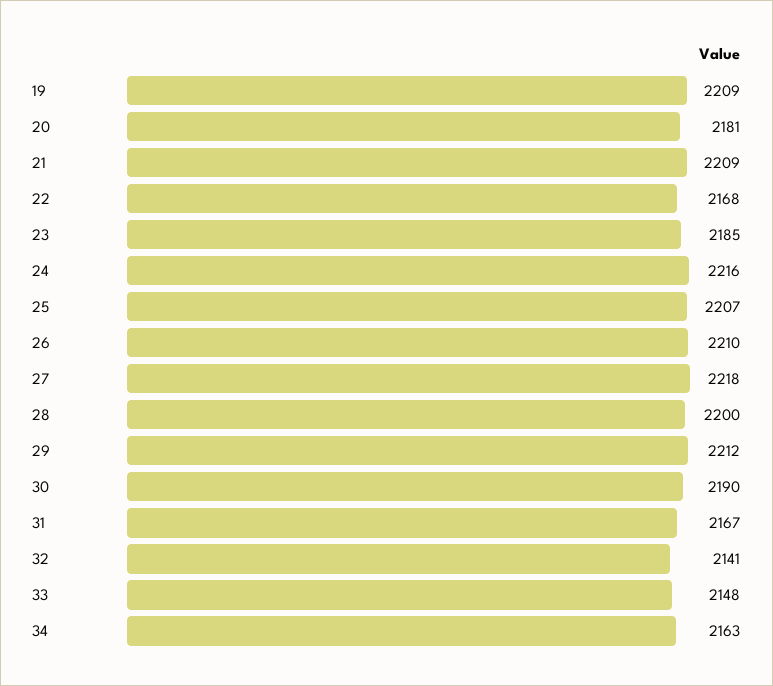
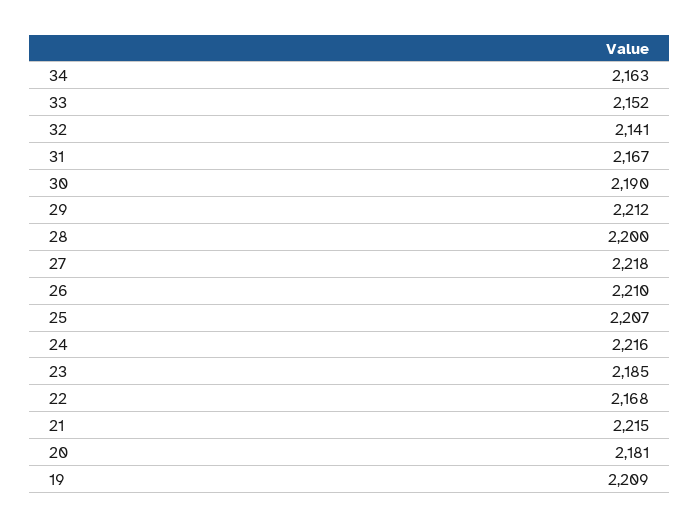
  {
    "19": 2209,
    "20": 2181,
-   "21": 2209,
+   "21": 2215,
    "22": 2168,
    "23": 2185,
    "24": 2216,
    "25": 2207,
    "26": 2210,
    "27": 2218,
    "28": 2200,
    "29": 2212,
    "30": 2190,
    "31": 2167,
    "32": 2141,
-   "33": 2148,
+   "33": 2152,
    "34": 2163
  }

